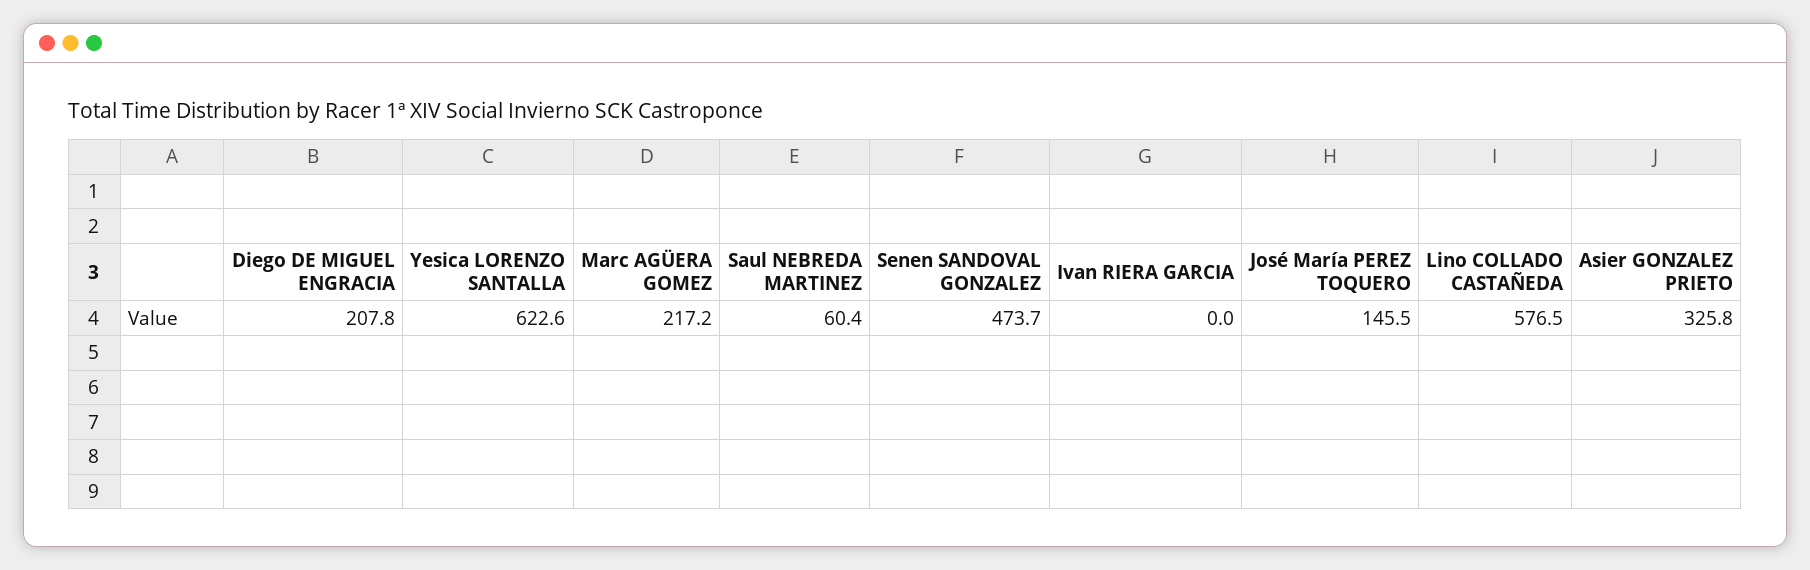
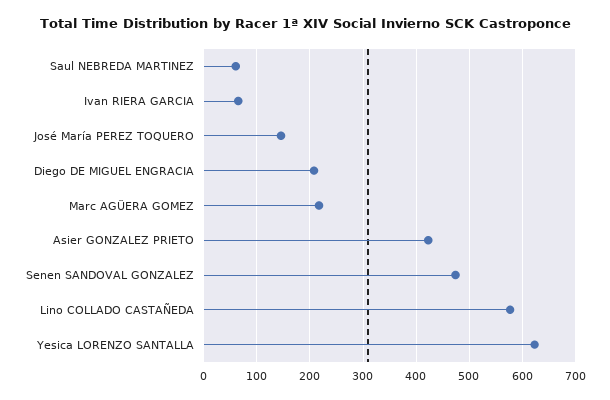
  {
    "Diego DE MIGUEL ENGRACIA": 207.8,
    "Yesica LORENZO SANTALLA": 622.6,
    "Marc AGÜERA GOMEZ": 217.2,
    "Saul NEBREDA MARTINEZ": 60.4,
    "Senen SANDOVAL GONZALEZ": 473.7,
-   "Ivan RIERA GARCIA": 0,
+   "Ivan RIERA GARCIA": 60,
    "José María PEREZ TOQUERO": 145.5,
    "Lino COLLADO CASTAÑEDA": 576.5,
-   "Asier GONZALEZ PRIETO": 325.8
+   "Asier GONZALEZ PRIETO": 420
  }

